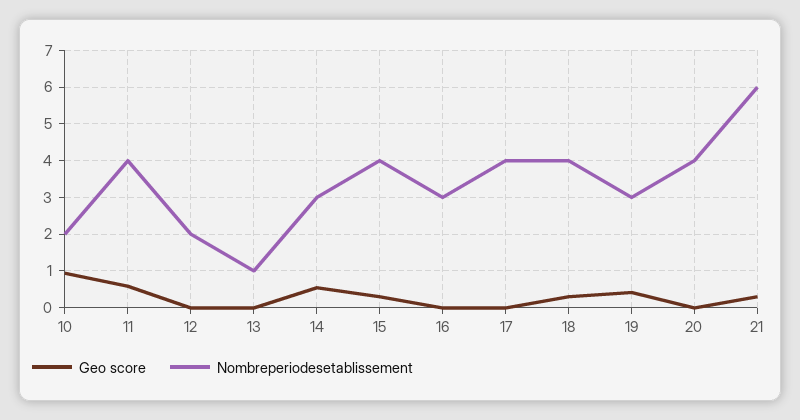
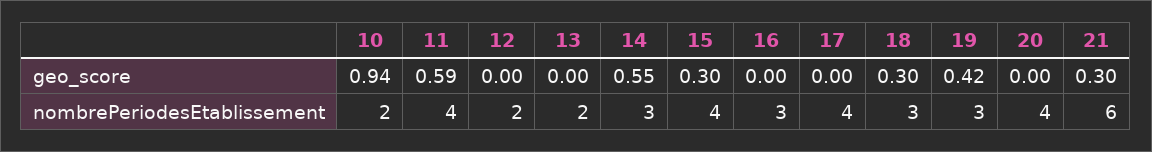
  {
    "Geo score": {
      "10": 0.94,
      "11": 0.59,
      "12": 0,
      "13": 0,
      "14": 0.55,
      "15": 0.3,
      "16": 0,
      "17": 0,
      "18": 0.3,
      "19": 0.42,
      "20": 0,
      "21": 0.3
    },
    "Nombreperiodesetablissement": {
      "10": 2,
      "11": 4,
      "12": 2,
-     "13": 1,
+     "13": 2,
      "14": 3,
      "15": 4,
      "16": 3,
      "17": 4,
-     "18": 4,
+     "18": 3,
      "19": 3,
      "20": 4,
      "21": 6
    }
  }

